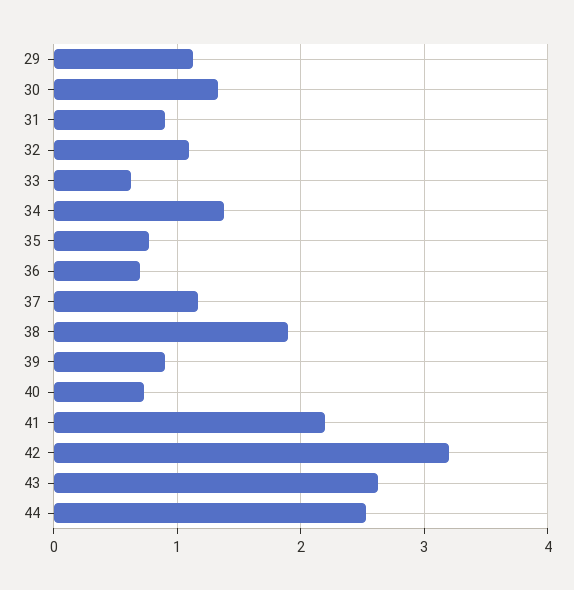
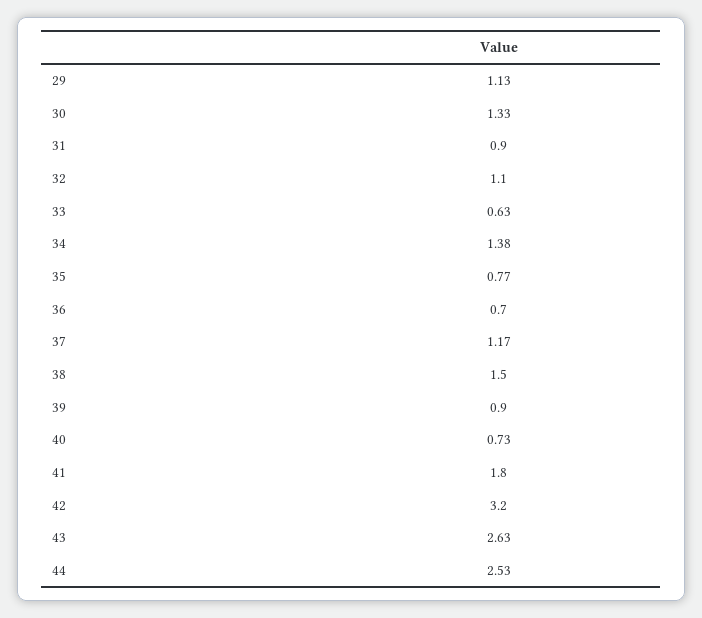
  {
    "29": 1.13,
    "30": 1.33,
    "31": 0.9,
    "32": 1.1,
    "33": 0.63,
    "34": 1.38,
    "35": 0.77,
    "36": 0.7,
    "37": 1.17,
-   "38": 1.9,
+   "38": 1.5,
    "39": 0.9,
    "40": 0.73,
-   "41": 2.2,
+   "41": 1.8,
    "42": 3.2,
    "43": 2.63,
    "44": 2.53
  }

